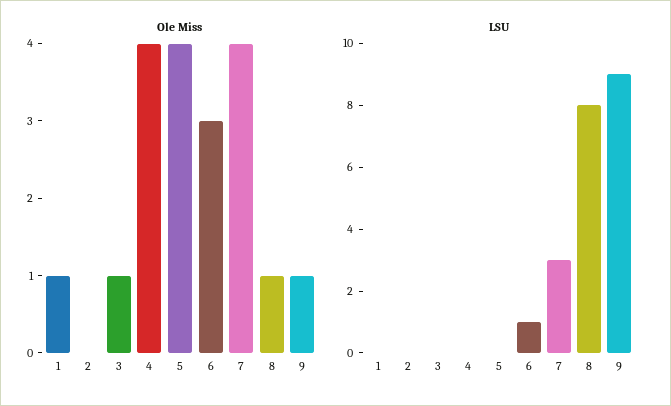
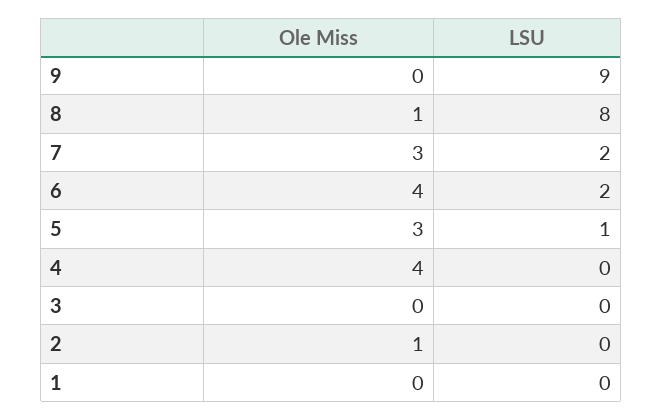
  {
    "Ole Miss": {
-     "1": 1,
+     "1": 0,
-     "2": 0,
+     "2": 1,
-     "3": 1,
+     "3": 0,
      "4": 4,
-     "5": 4,
+     "5": 3,
-     "6": 3,
+     "6": 4,
-     "7": 4,
+     "7": 3,
      "8": 1,
-     "9": 1
+     "9": 0
    },
    "LSU": {
      "1": 0,
      "2": 0,
      "3": 0,
      "4": 0,
-     "5": 0,
+     "5": 1,
-     "6": 1,
+     "6": 2,
-     "7": 3,
+     "7": 2,
      "8": 8,
      "9": 9
    }
  }

